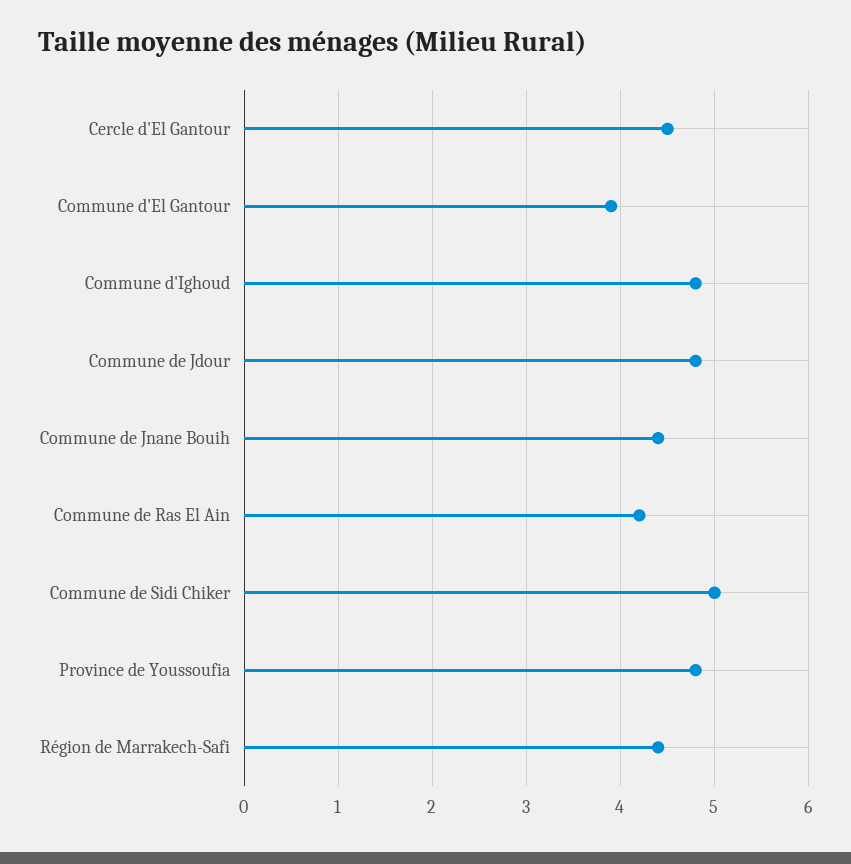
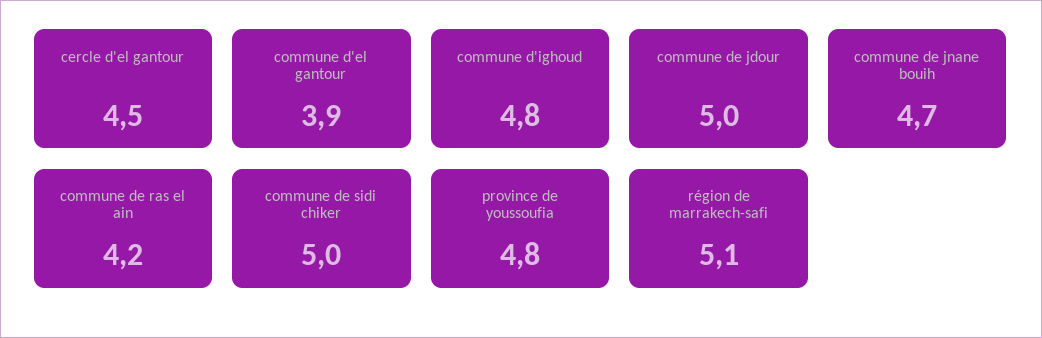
  {
    "Cercle d'El Gantour": 4.5,
    "Commune d'El Gantour": 3.9,
    "Commune d'Ighoud": 4.8,
-   "Commune de Jdour": 4.8,
+   "Commune de Jdour": 5,
-   "Commune de Jnane Bouih": 4.4,
+   "Commune de Jnane Bouih": 4.7,
    "Commune de Ras El Ain": 4.2,
    "Commune de Sidi Chiker": 5,
    "Province de Youssoufia": 4.8,
-   "Région de Marrakech-Safi": 4.4
+   "Région de Marrakech-Safi": 5.1
  }

